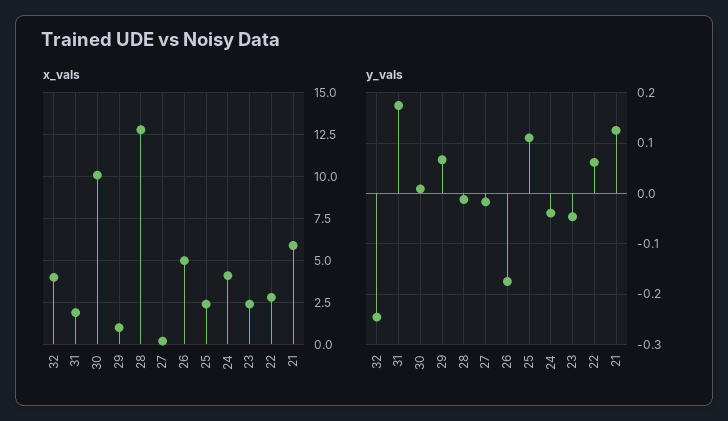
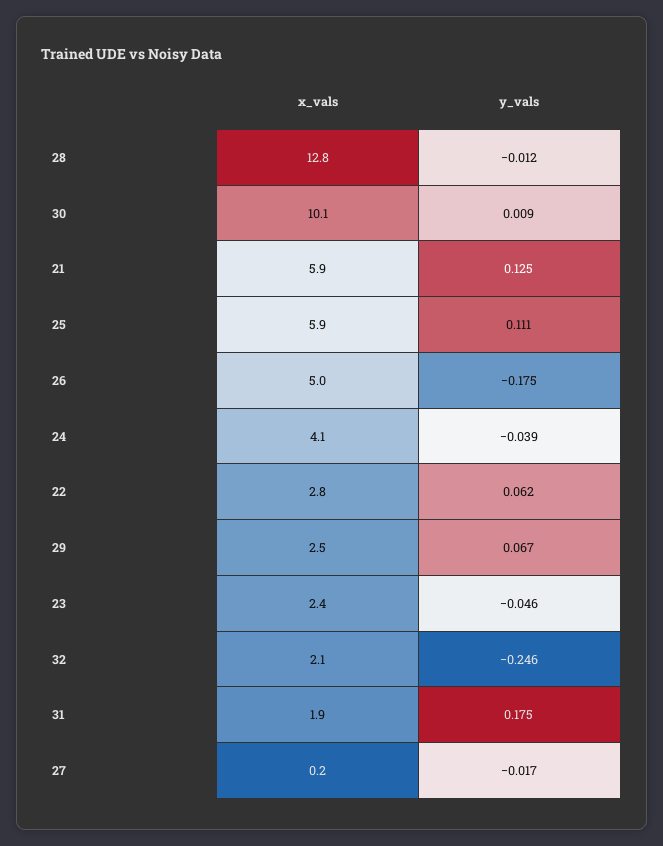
  {
    "x_vals": {
-     "32": 4,
+     "32": 2.1,
      "31": 1.9,
      "30": 10.1,
-     "29": 1,
+     "29": 2.5,
      "28": 12.8,
      "27": 0.2,
      "26": 5,
-     "25": 2.5,
+     "25": 5.9,
      "24": 4.1,
      "23": 2.4,
      "22": 2.8,
      "21": 5.9
    },
    "y_vals": {
      "32": -0.246,
      "31": 0.175,
      "30": 0.009,
      "29": 0.067,
      "28": -0.012,
      "27": -0.017,
      "26": -0.175,
      "25": 0.111,
      "24": -0.039,
      "23": -0.046,
      "22": 0.062,
      "21": 0.125
    }
  }

